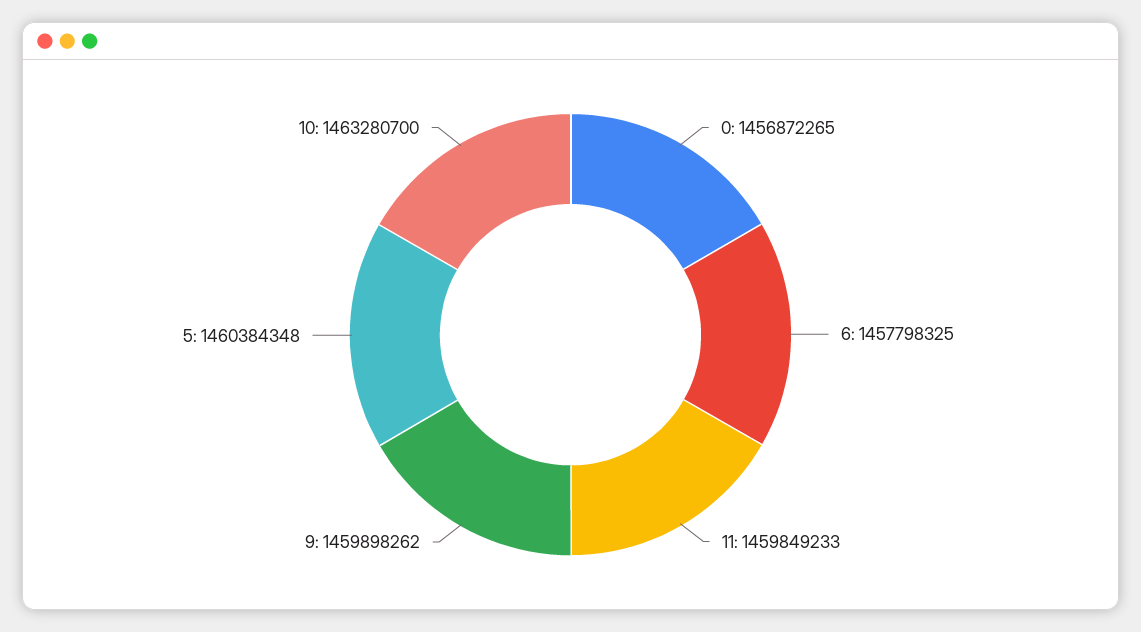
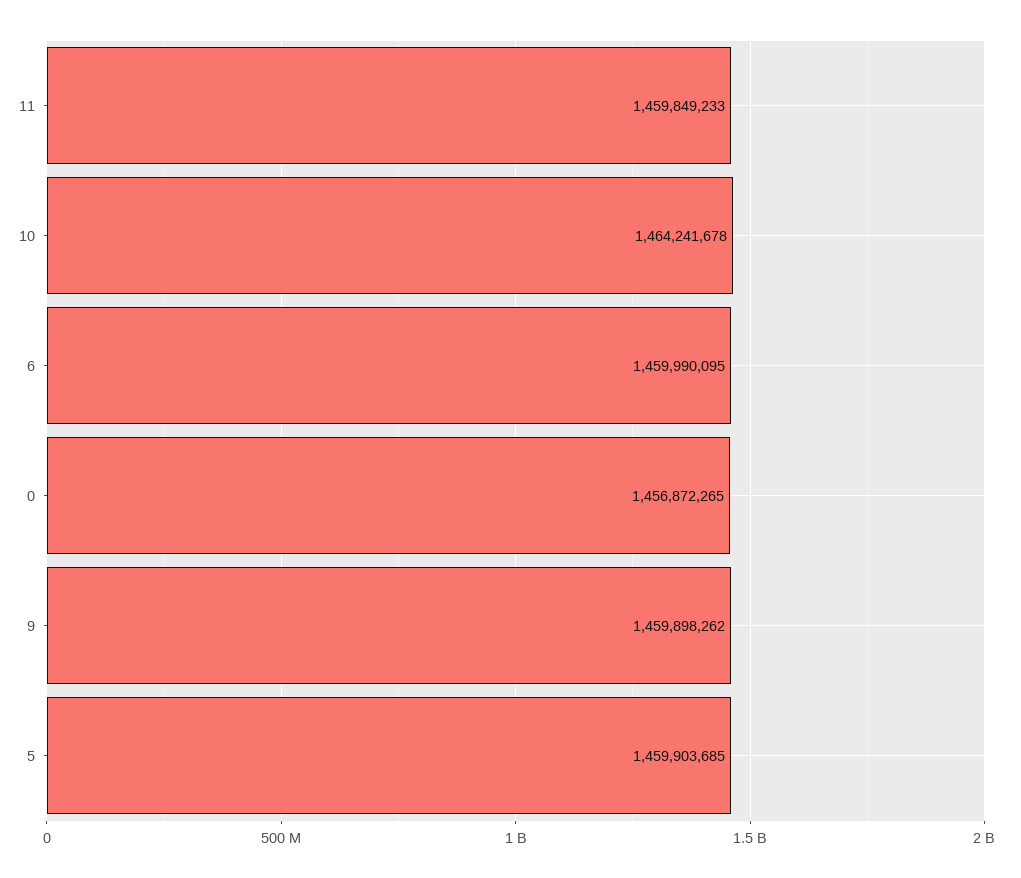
  {
    "0": 1456872265,
-   "6": 1457798325,
+   "6": 1459990095,
    "11": 1459849233,
    "9": 1459898262,
-   "5": 1460384348,
+   "5": 1459903685,
-   "10": 1463280700
+   "10": 1464241678
  }

